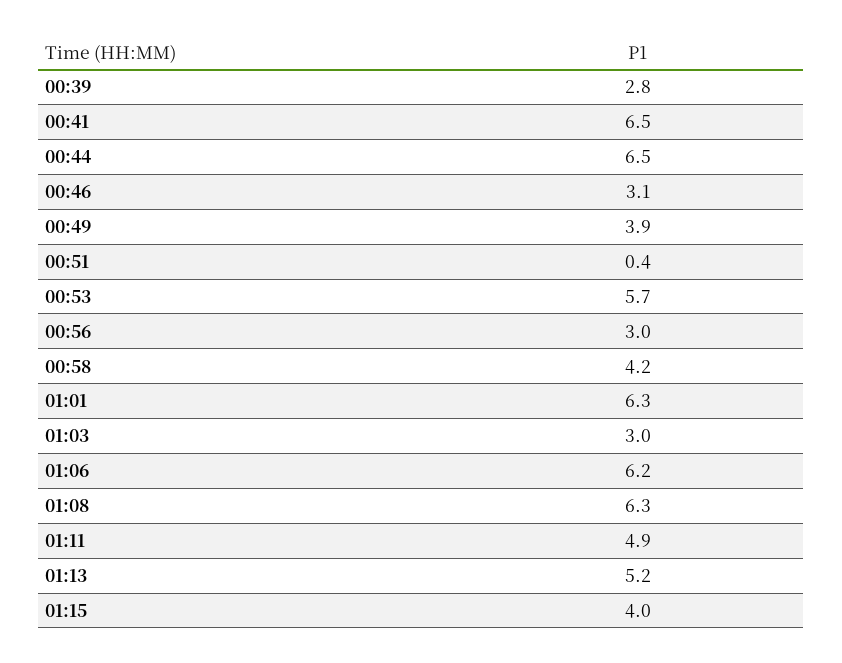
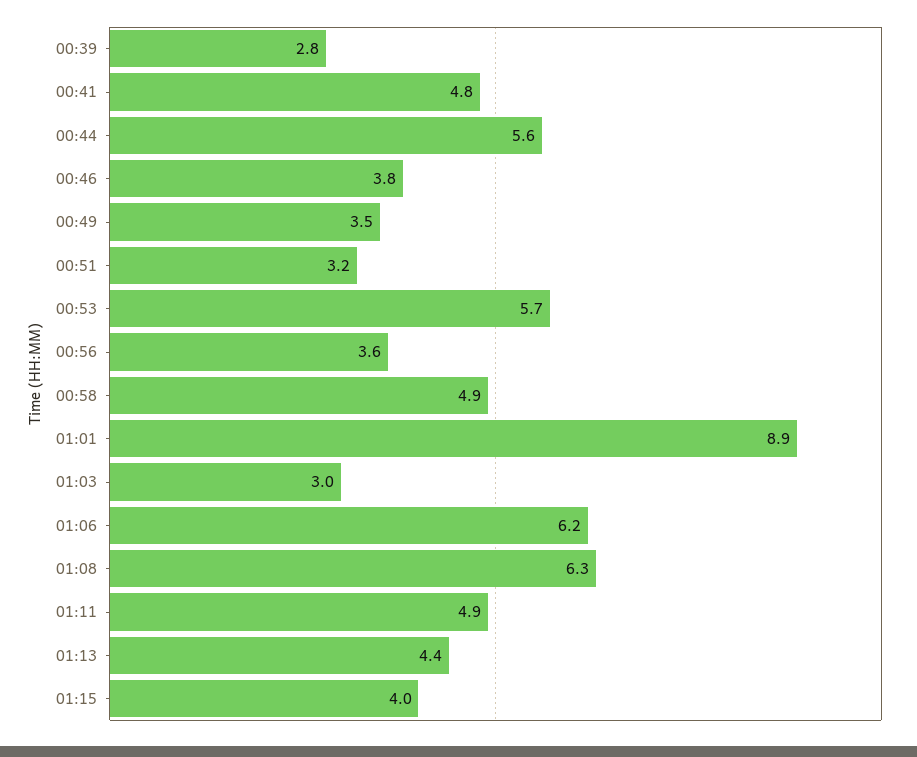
  {
    "00:39": 2.8,
-   "00:41": 6.5,
+   "00:41": 4.8,
-   "00:44": 6.5,
+   "00:44": 5.6,
-   "00:46": 3.1,
+   "00:46": 3.8,
-   "00:49": 3.9,
+   "00:49": 3.5,
-   "00:51": 0.4,
+   "00:51": 3.2,
    "00:53": 5.7,
-   "00:56": 3,
+   "00:56": 3.6,
-   "00:58": 4.2,
+   "00:58": 4.9,
-   "01:01": 6.3,
+   "01:01": 8.9,
    "01:03": 3,
    "01:06": 6.2,
    "01:08": 6.3,
    "01:11": 4.9,
-   "01:13": 5.2,
+   "01:13": 4.4,
    "01:15": 4
  }

